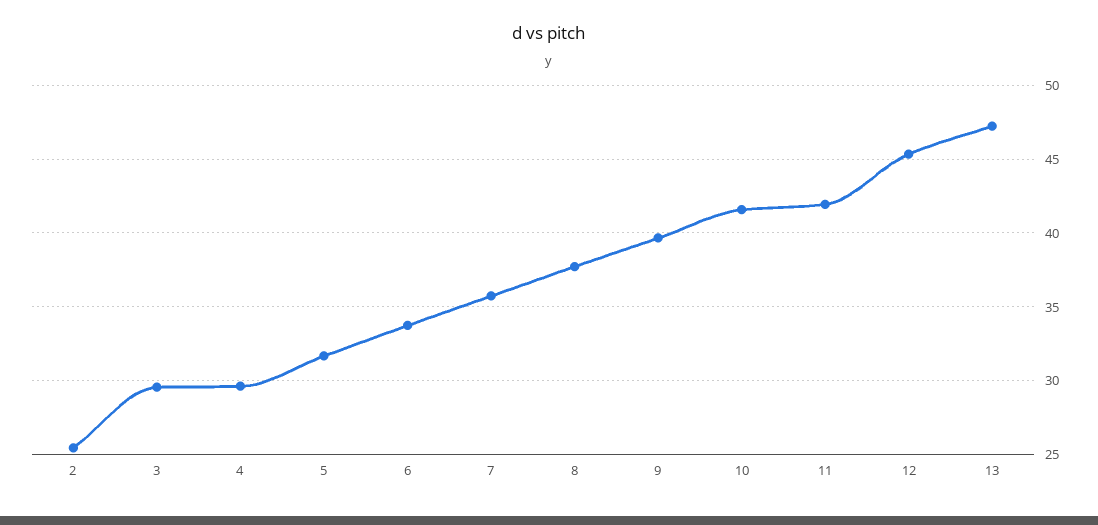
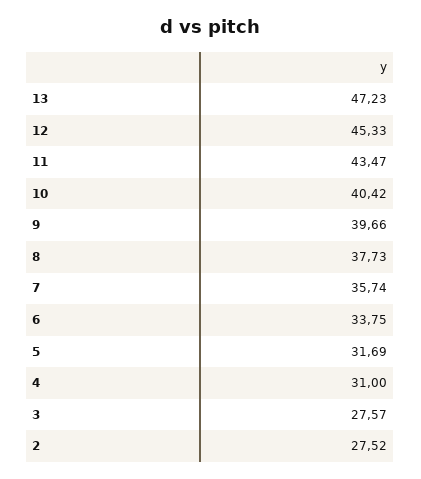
  {
-   "2": 25.5,
+   "2": 27.52,
-   "3": 29.5,
+   "3": 27.57,
-   "4": 29.5,
+   "4": 31,
    "5": 31.69,
    "6": 33.75,
    "7": 35.74,
    "8": 37.73,
    "9": 39.66,
-   "10": 41.5,
+   "10": 40.42,
-   "11": 42,
+   "11": 43.47,
    "12": 45.33,
    "13": 47.23
  }

